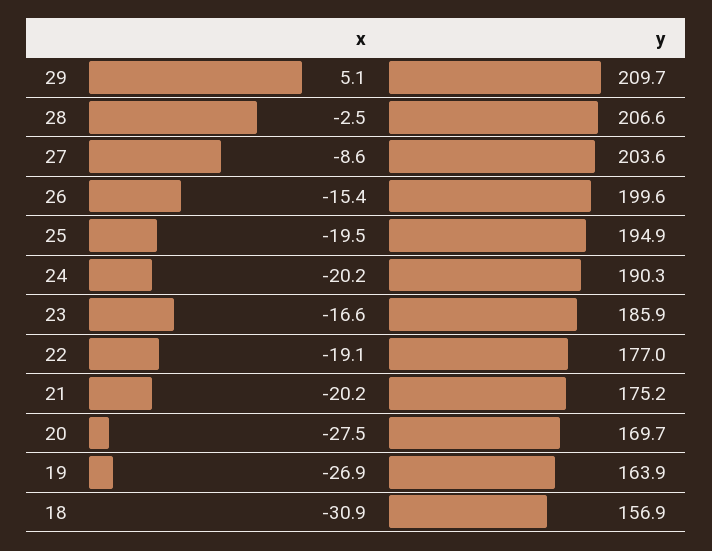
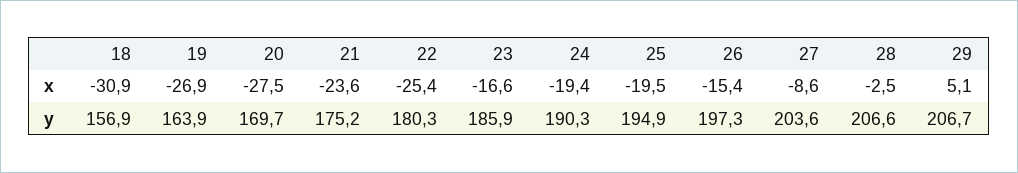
  {
    "x": {
      "29": 5.1,
      "28": -2.5,
      "27": -8.6,
      "26": -15.4,
      "25": -19.5,
-     "24": -20.2,
+     "24": -19.4,
      "23": -16.6,
-     "22": -19.1,
+     "22": -25.4,
-     "21": -20.2,
+     "21": -23.6,
      "20": -27.5,
      "19": -26.9,
      "18": -30.9
    },
    "y": {
-     "29": 209.7,
+     "29": 206.7,
      "28": 206.6,
      "27": 203.6,
-     "26": 199.6,
+     "26": 197.3,
      "25": 194.9,
      "24": 190.3,
      "23": 185.9,
-     "22": 177,
+     "22": 180.3,
      "21": 175.2,
      "20": 169.7,
      "19": 163.9,
      "18": 156.9
    }
  }

